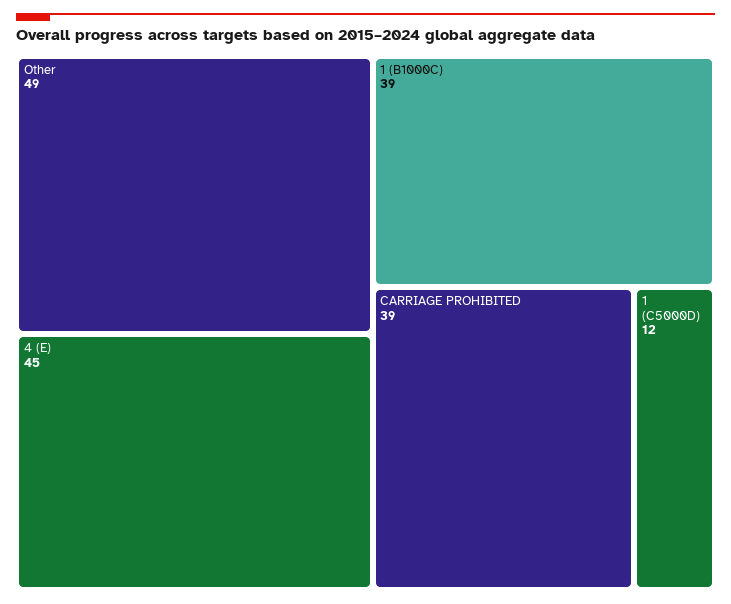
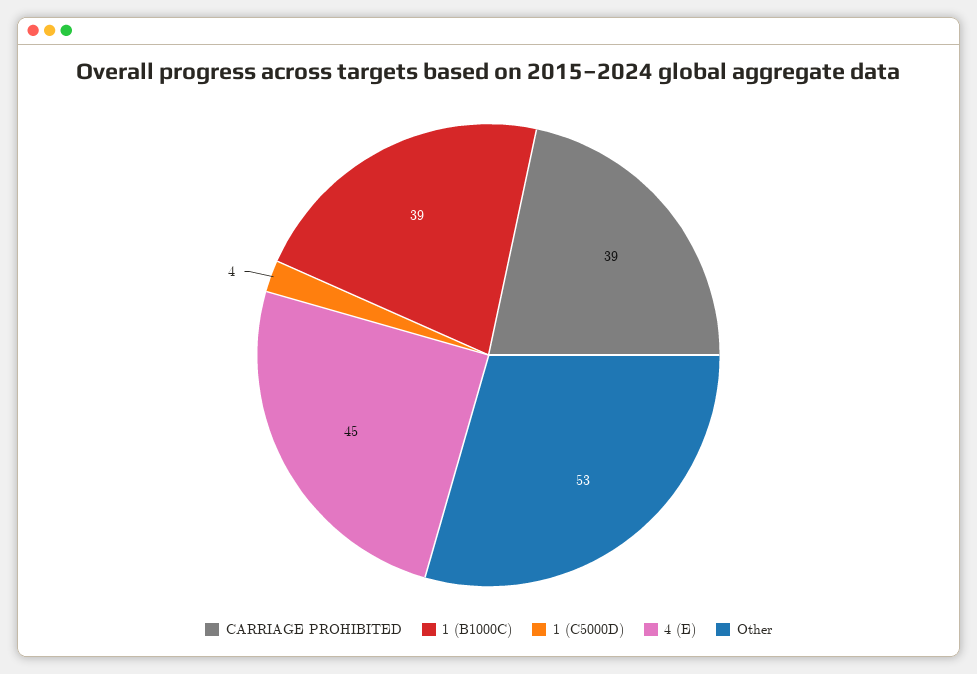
  {
-   "Other": 49,
+   "Other": 53,
    "4 (E)": 45,
    "1 (B1000C)": 39,
    "CARRIAGE PROHIBITED": 39,
-   "1 (C5000D)": 12
+   "1 (C5000D)": 4
  }

